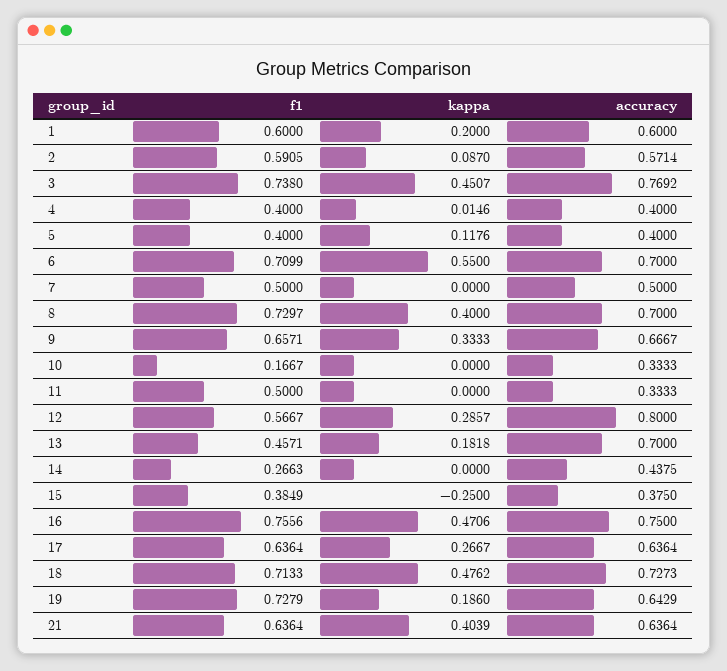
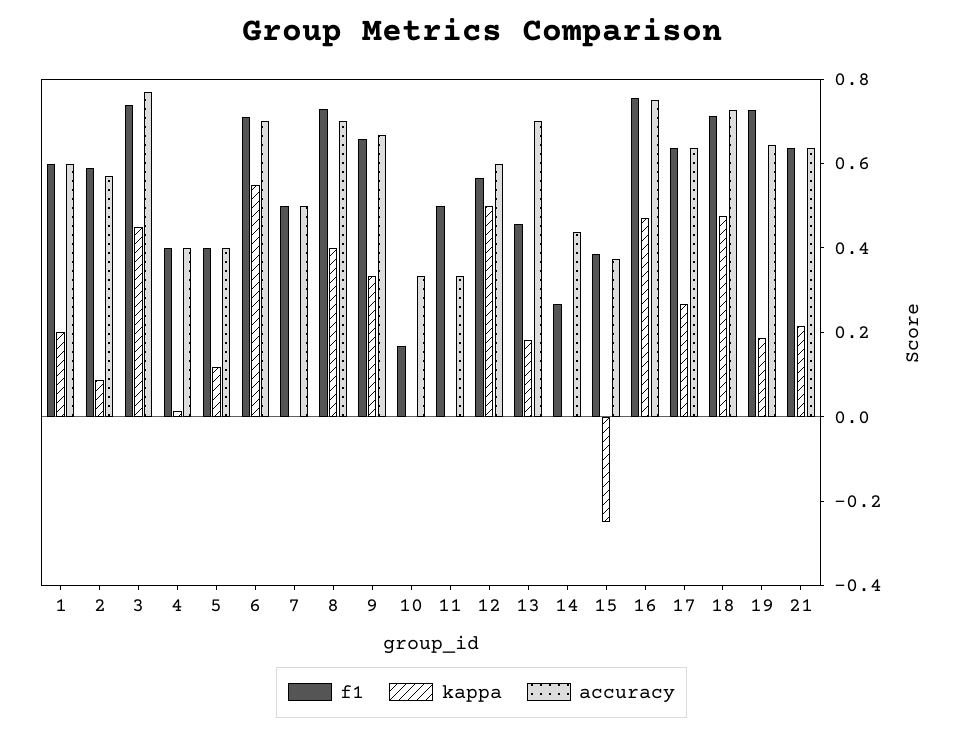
  {
    "f1": {
      "1": 0.6,
      "2": 0.5905,
      "3": 0.738,
      "4": 0.4,
      "5": 0.4,
      "6": 0.7099,
      "7": 0.5,
      "8": 0.7297,
      "9": 0.6571,
      "10": 0.1667,
      "11": 0.5,
      "12": 0.5667,
      "13": 0.4571,
      "14": 0.2663,
      "15": 0.3849,
      "16": 0.7556,
      "17": 0.6364,
      "18": 0.7133,
      "19": 0.7279,
      "21": 0.6364
    },
    "kappa": {
      "1": 0.2,
      "2": 0.087,
      "3": 0.4507,
      "4": 0.0146,
      "5": 0.1176,
      "6": 0.55,
      "7": 0,
      "8": 0.4,
      "9": 0.3333,
      "10": 0,
      "11": 0,
-     "12": 0.2857,
+     "12": 0.5,
      "13": 0.1818,
      "14": 0,
      "15": -0.25,
      "16": 0.4706,
      "17": 0.2667,
      "18": 0.4762,
      "19": 0.186,
-     "21": 0.4039
+     "21": 0.2
    },
    "accuracy": {
      "1": 0.6,
      "2": 0.5714,
      "3": 0.7692,
      "4": 0.4,
      "5": 0.4,
      "6": 0.7,
      "7": 0.5,
      "8": 0.7,
      "9": 0.6667,
      "10": 0.3333,
      "11": 0.3333,
-     "12": 0.8,
+     "12": 0.6,
      "13": 0.7,
      "14": 0.4375,
      "15": 0.375,
      "16": 0.75,
      "17": 0.6364,
      "18": 0.7273,
      "19": 0.6429,
      "21": 0.6364
    }
  }

